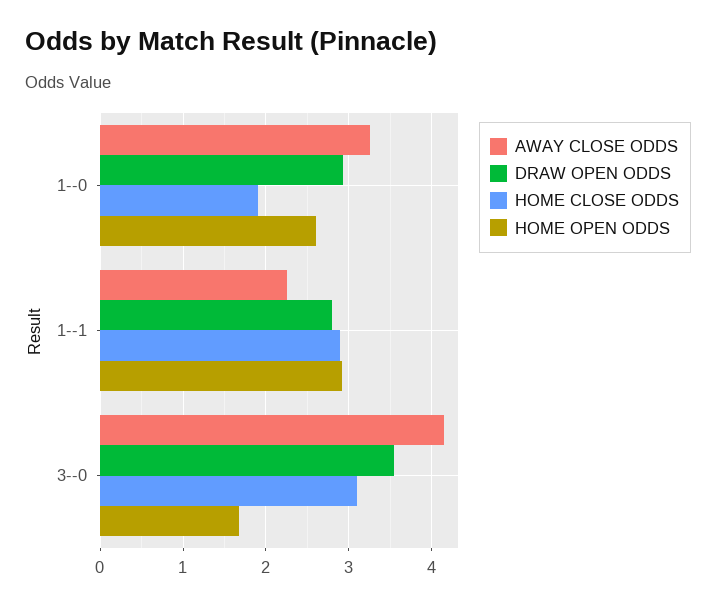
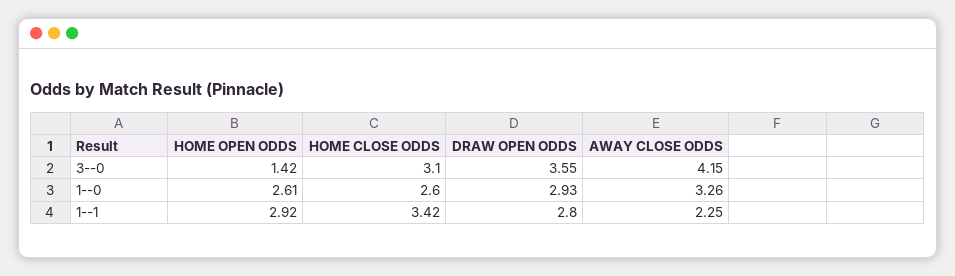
  {
    "AWAY CLOSE ODDS": {
      "1--0": 3.26,
      "1--1": 2.25,
      "3--0": 4.15
    },
    "DRAW OPEN ODDS": {
      "1--0": 2.93,
      "1--1": 2.8,
      "3--0": 3.55
    },
    "HOME CLOSE ODDS": {
-     "1--0": 1.9,
+     "1--0": 2.6,
-     "1--1": 2.9,
+     "1--1": 3.42,
      "3--0": 3.1
    },
    "HOME OPEN ODDS": {
      "1--0": 2.61,
      "1--1": 2.92,
-     "3--0": 1.7
+     "3--0": 1.42
    }
  }

